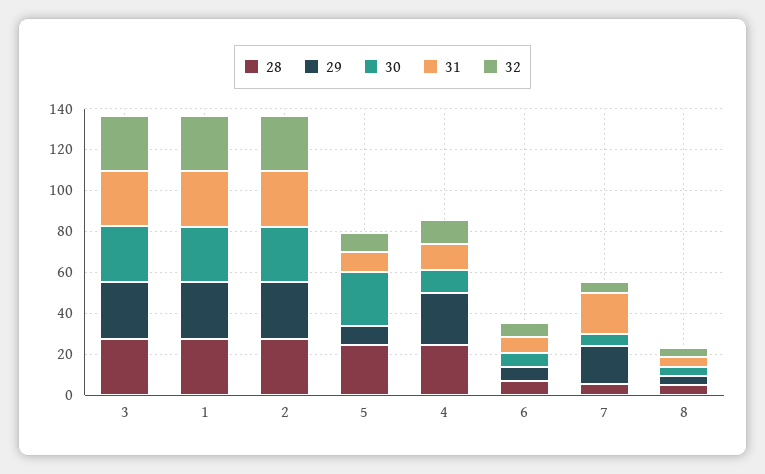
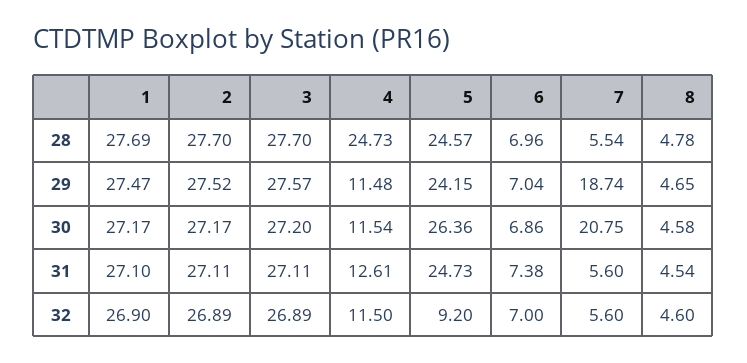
  {
    "28": {
      "3": 27.7,
      "1": 27.69,
      "2": 27.7,
      "5": 24.57,
      "4": 24.73,
      "6": 6.96,
      "7": 5.54,
      "8": 4.78
    },
    "29": {
      "3": 27.57,
      "1": 27.47,
      "2": 27.52,
-     "5": 10,
+     "5": 24.15,
-     "4": 25,
+     "4": 11.48,
      "6": 7.04,
      "7": 18.74,
      "8": 4.65
    },
    "30": {
      "3": 27.2,
      "1": 27.17,
      "2": 27.17,
      "5": 26.36,
      "4": 11.54,
      "6": 6.86,
-     "7": 5,
+     "7": 20.75,
      "8": 4.58
    },
    "31": {
      "3": 27.11,
      "1": 27.1,
      "2": 27.11,
-     "5": 10,
+     "5": 24.73,
      "4": 12.61,
      "6": 7.38,
-     "7": 20,
+     "7": 5.6,
      "8": 4.54
    },
    "32": {
      "3": 26.89,
      "1": 26.9,
      "2": 26.89,
      "5": 9.2,
      "4": 11.5,
      "6": 7,
      "7": 5.6,
      "8": 4.6
    }
  }

